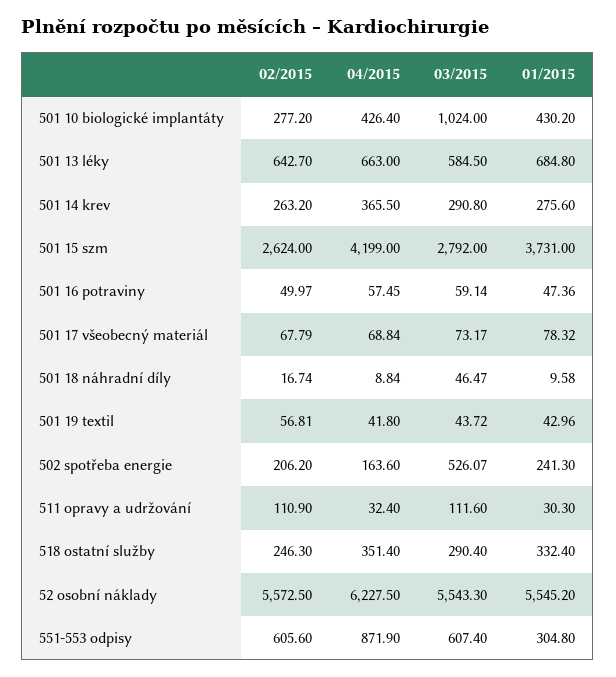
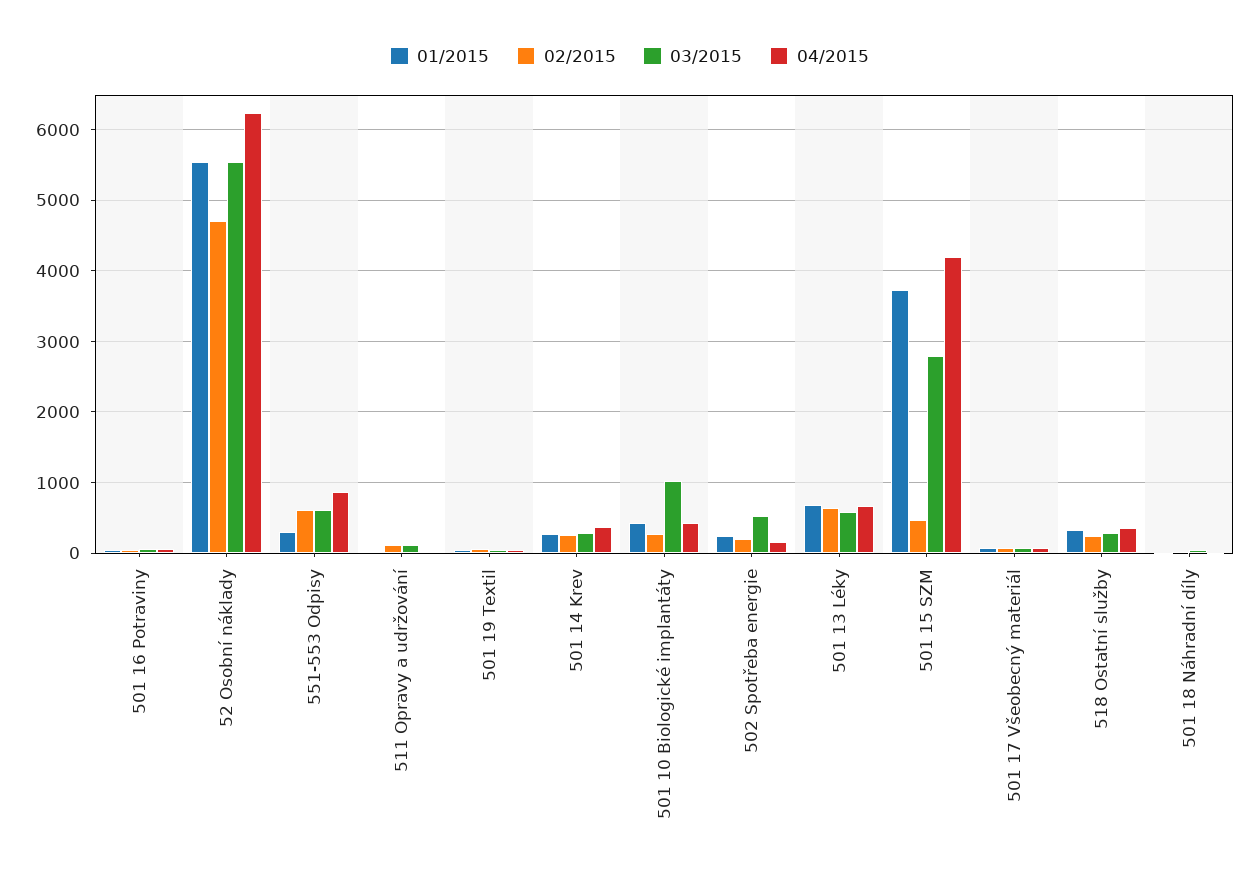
  {
    "02/2015": {
      "501 10 biologické implantáty": 277.2,
      "501 13 léky": 642.7,
      "501 14 krev": 263.2,
-     "501 15 szm": 2624,
+     "501 15 szm": 500,
      "501 16 potraviny": 49.97,
      "501 17 všeobecný materiál": 67.79,
      "501 18 náhradní díly": 16.74,
      "501 19 textil": 56.81,
      "502 spotřeba energie": 206.2,
      "511 opravy a udržování": 110.9,
      "518 ostatní služby": 246.3,
-     "52 osobní náklady": 5572.5,
+     "52 osobní náklady": 4700,
      "551-553 odpisy": 605.6
    },
    "04/2015": {
      "501 10 biologické implantáty": 426.4,
      "501 13 léky": 663,
      "501 14 krev": 365.5,
      "501 15 szm": 4199,
      "501 16 potraviny": 57.45,
      "501 17 všeobecný materiál": 68.84,
      "501 18 náhradní díly": 8.84,
      "501 19 textil": 41.8,
      "502 spotřeba energie": 163.6,
      "511 opravy a udržování": 32.4,
      "518 ostatní služby": 351.4,
      "52 osobní náklady": 6227.5,
      "551-553 odpisy": 871.9
    },
    "03/2015": {
      "501 10 biologické implantáty": 1024,
      "501 13 léky": 584.5,
      "501 14 krev": 290.8,
      "501 15 szm": 2792,
      "501 16 potraviny": 59.14,
      "501 17 všeobecný materiál": 73.17,
      "501 18 náhradní díly": 46.47,
      "501 19 textil": 43.72,
      "502 spotřeba energie": 526.07,
      "511 opravy a udržování": 111.6,
      "518 ostatní služby": 290.4,
      "52 osobní náklady": 5543.3,
      "551-553 odpisy": 607.4
    },
    "01/2015": {
      "501 10 biologické implantáty": 430.2,
      "501 13 léky": 684.8,
      "501 14 krev": 275.6,
      "501 15 szm": 3731,
      "501 16 potraviny": 47.36,
      "501 17 všeobecný materiál": 78.32,
      "501 18 náhradní díly": 9.58,
      "501 19 textil": 42.96,
      "502 spotřeba energie": 241.3,
      "511 opravy a udržování": 30.3,
      "518 ostatní služby": 332.4,
      "52 osobní náklady": 5545.2,
      "551-553 odpisy": 304.8
    }
  }

